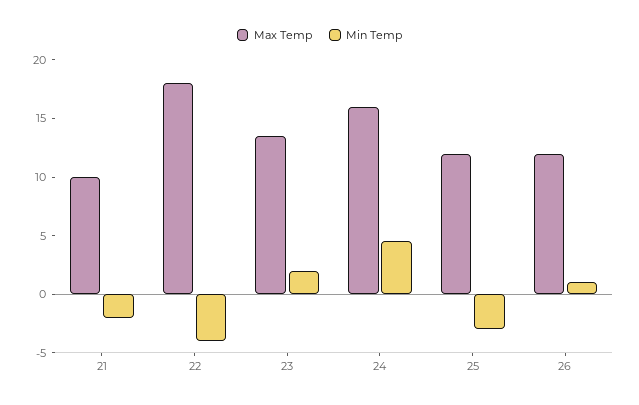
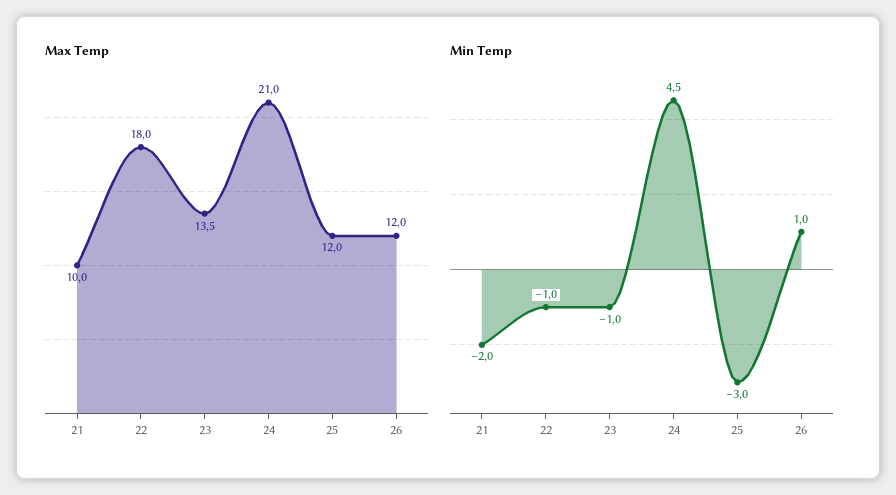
  {
    "Max Temp": {
      "21": 10,
      "22": 18,
      "23": 13.5,
-     "24": 16,
+     "24": 21,
      "25": 12,
      "26": 12
    },
    "Min Temp": {
      "21": -2,
-     "22": -4,
+     "22": -1,
-     "23": 2,
+     "23": -1,
      "24": 4.5,
      "25": -3,
      "26": 1
    }
  }

